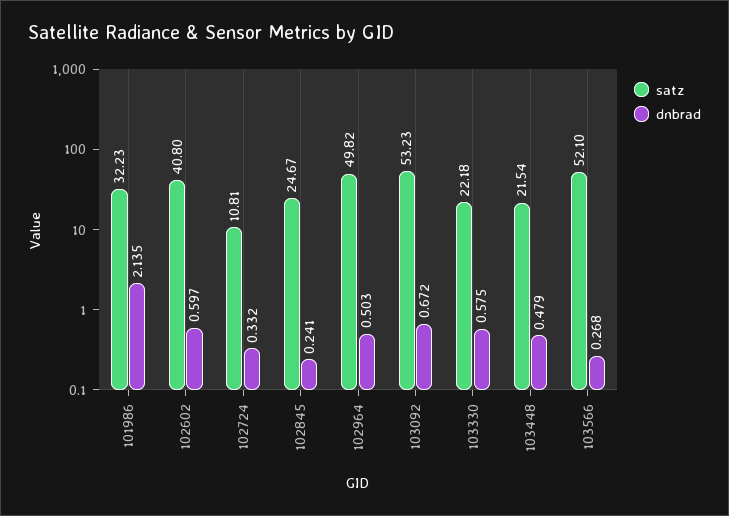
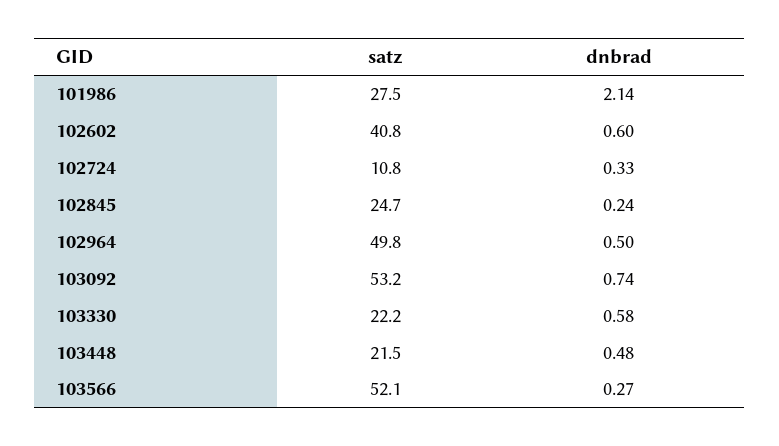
  {
    "satz": {
-     "101986": 32.23,
+     "101986": 27.5,
      "102602": 40.8,
      "102724": 10.81,
      "102845": 24.67,
      "102964": 49.82,
      "103092": 53.23,
      "103330": 22.18,
      "103448": 21.54,
      "103566": 52.1
    },
    "dnbrad": {
      "101986": 2.135,
      "102602": 0.597,
      "102724": 0.332,
      "102845": 0.241,
      "102964": 0.503,
-     "103092": 0.672,
+     "103092": 0.74,
      "103330": 0.575,
      "103448": 0.479,
      "103566": 0.268
    }
  }

